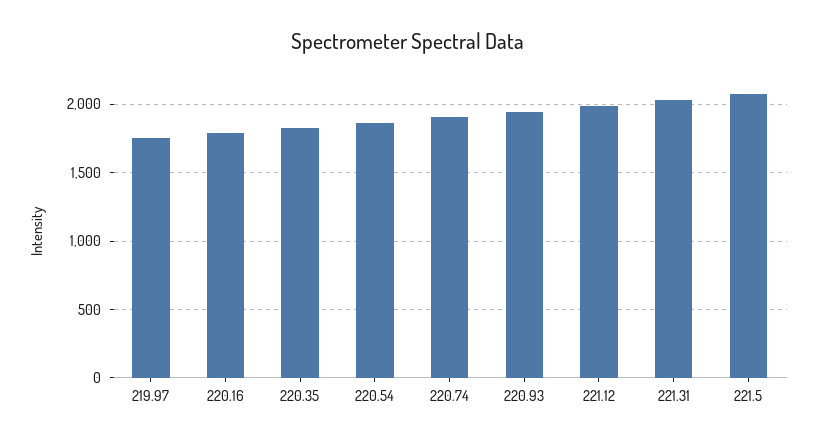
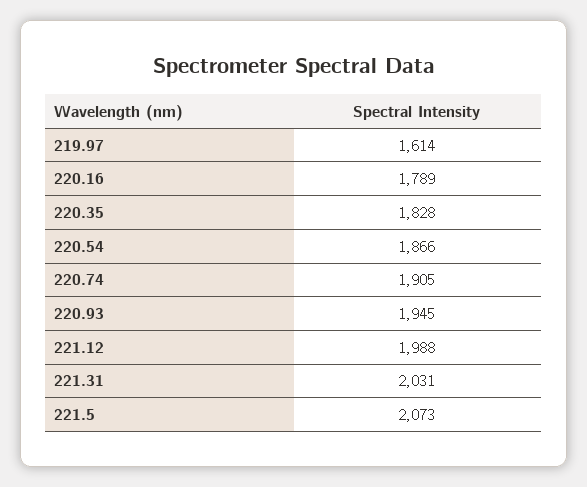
  {
-   "219.97": 1750,
+   "219.97": 1614,
    "220.16": 1789,
    "220.35": 1828,
    "220.54": 1866,
    "220.74": 1905,
    "220.93": 1945,
    "221.12": 1988,
    "221.31": 2031,
    "221.5": 2073
  }

